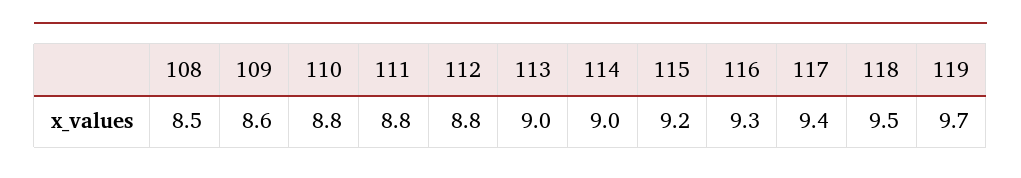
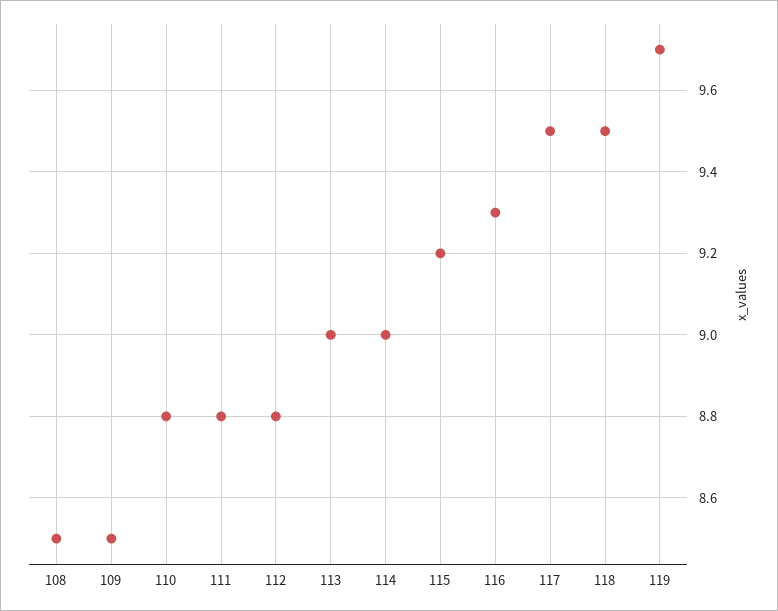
  {
    "108": 8.5,
-   "109": 8.6,
+   "109": 8.5,
    "110": 8.8,
    "111": 8.8,
    "112": 8.8,
    "113": 9,
    "114": 9,
    "115": 9.2,
    "116": 9.3,
-   "117": 9.4,
+   "117": 9.5,
    "118": 9.5,
    "119": 9.7
  }

